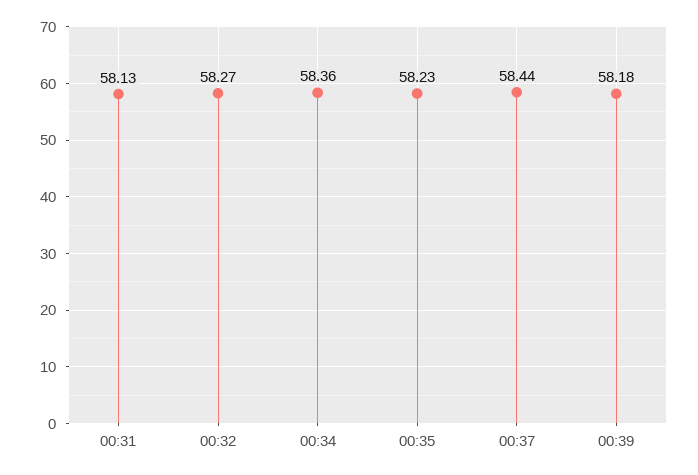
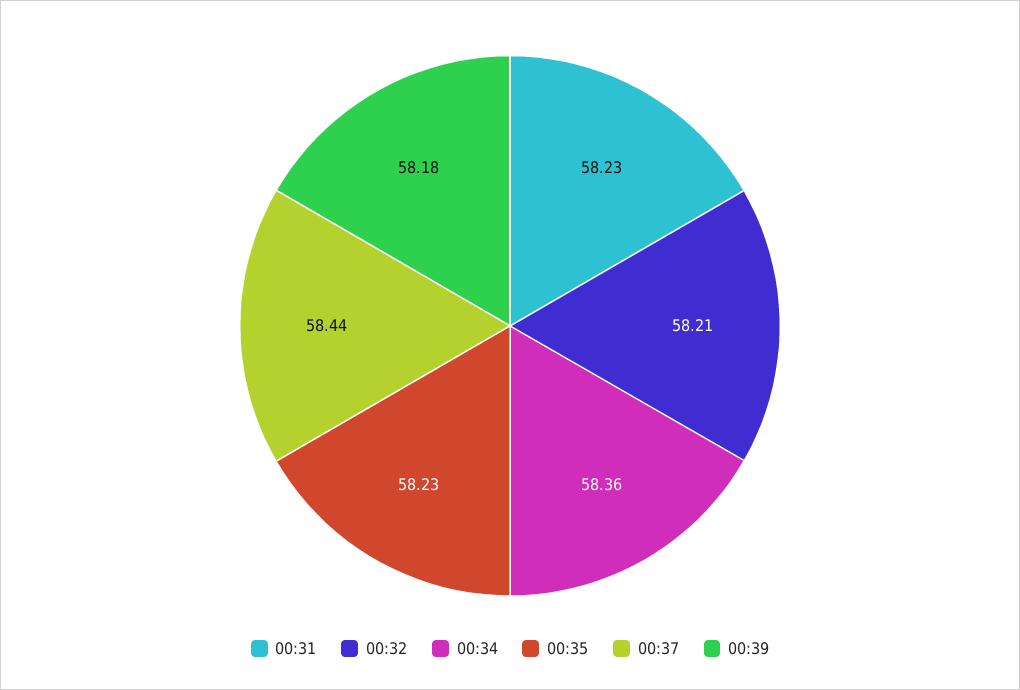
  {
-   "00:31": 58.13,
+   "00:31": 58.23,
-   "00:32": 58.27,
+   "00:32": 58.21,
    "00:34": 58.36,
    "00:35": 58.23,
    "00:37": 58.44,
    "00:39": 58.18
  }

